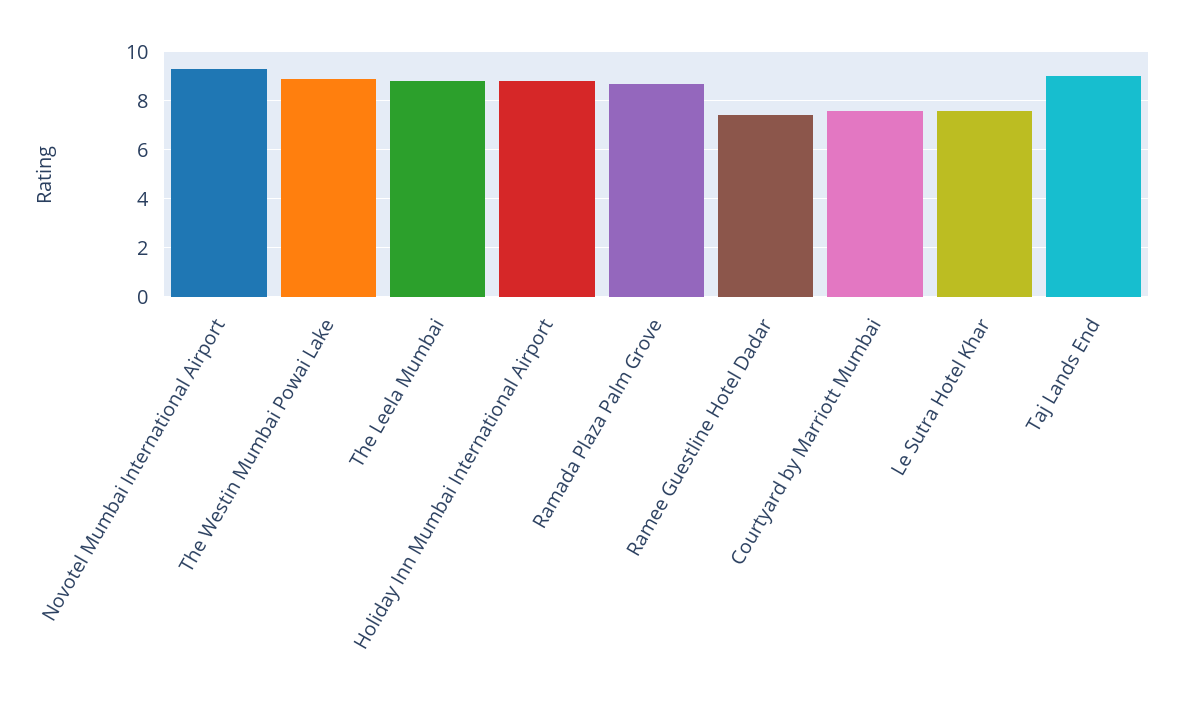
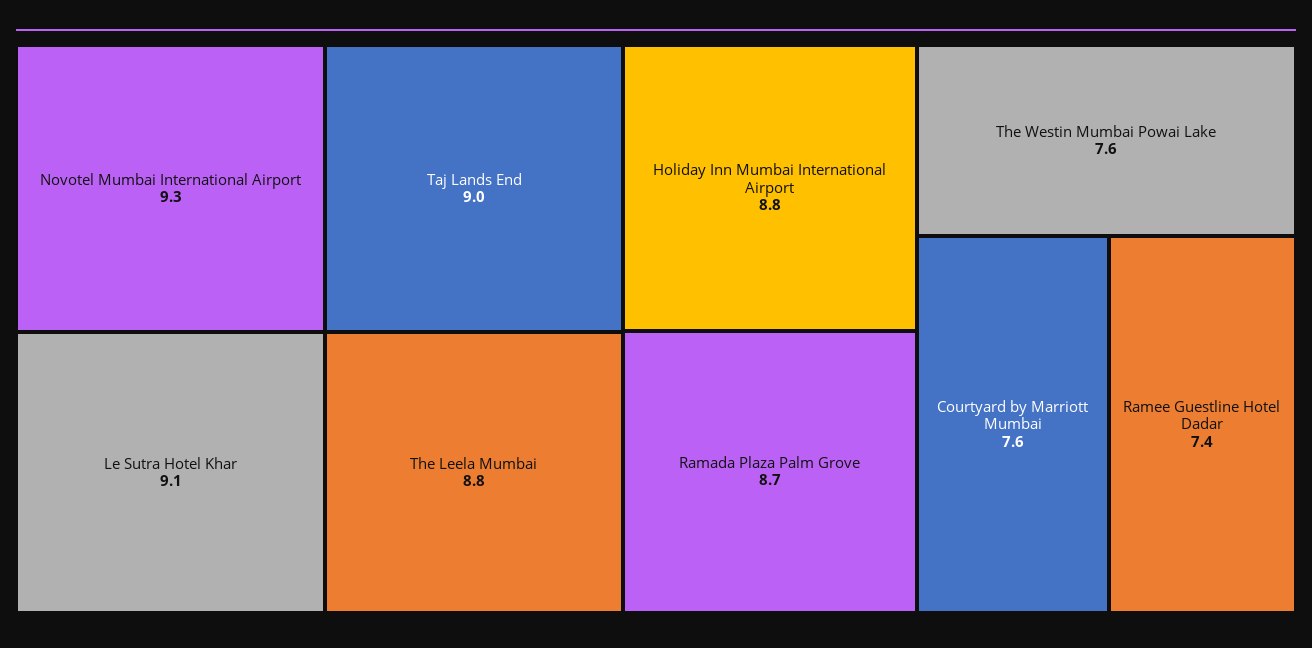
  {
    "Novotel Mumbai International Airport": 9.3,
-   "The Westin Mumbai Powai Lake": 9,
+   "The Westin Mumbai Powai Lake": 7.6,
    "The Leela Mumbai": 8.8,
    "Holiday Inn Mumbai International Airport": 8.8,
    "Ramada Plaza Palm Grove": 8.7,
    "Ramee Guestline Hotel Dadar": 7.4,
    "Courtyard by Marriott Mumbai": 7.6,
-   "Le Sutra Hotel Khar": 7.5,
+   "Le Sutra Hotel Khar": 9.1,
    "Taj Lands End": 9
  }

